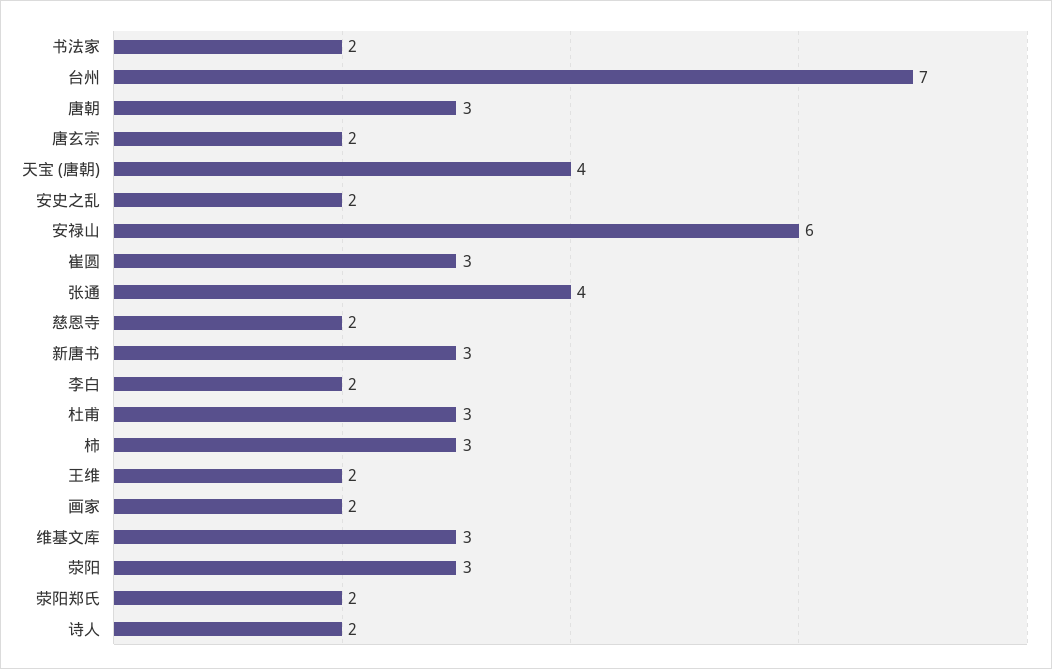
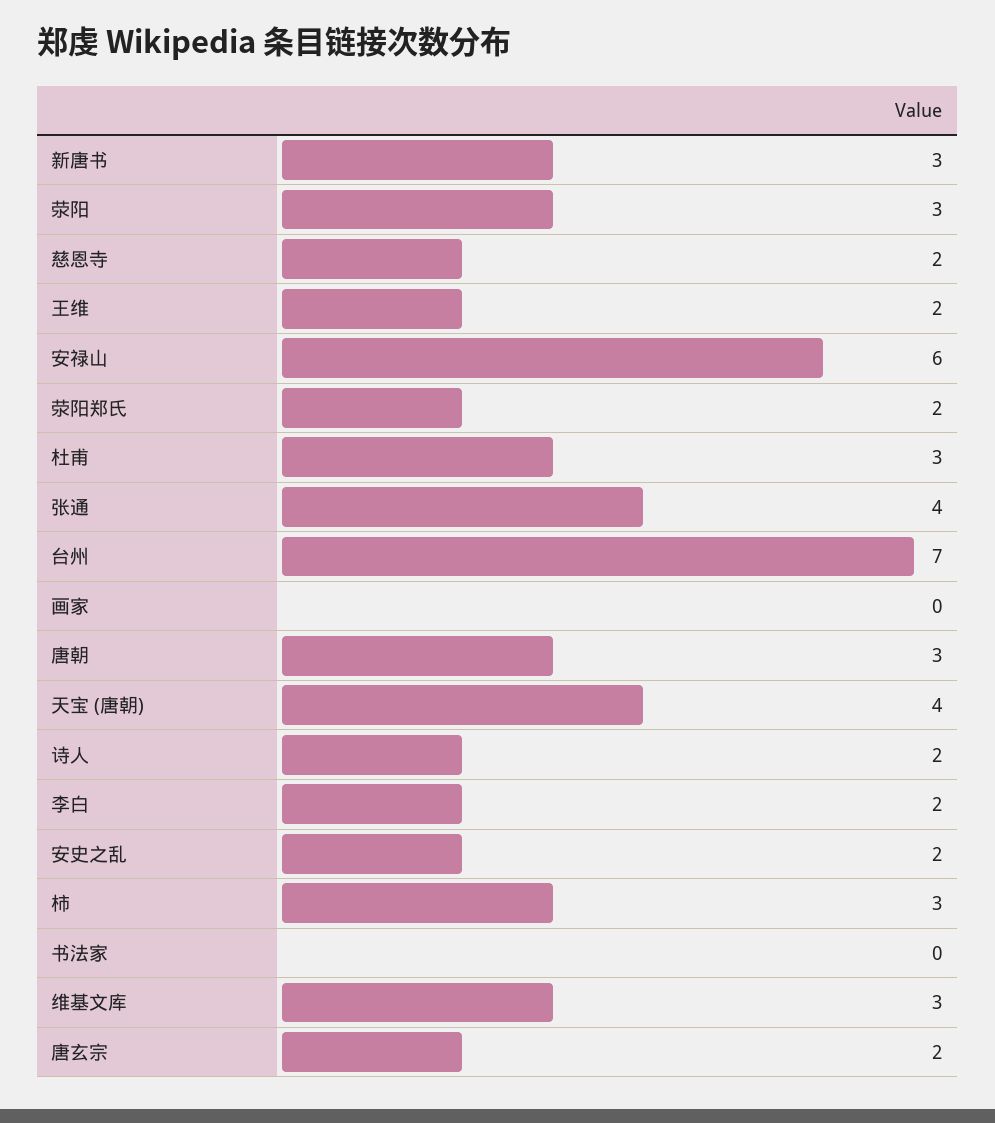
  {
-   "书法家": 2,
+   "书法家": 0,
    "台州": 7,
    "唐朝": 3,
    "唐玄宗": 2,
    "天宝 (唐朝)": 4,
    "安史之乱": 2,
    "安禄山": 6,
-   "崔圆": 3,
    "张通": 4,
    "慈恩寺": 2,
    "新唐书": 3,
    "李白": 2,
    "杜甫": 3,
    "柿": 3,
    "王维": 2,
-   "画家": 2,
+   "画家": 0,
    "维基文库": 3,
    "荥阳": 3,
    "荥阳郑氏": 2,
    "诗人": 2
  }

